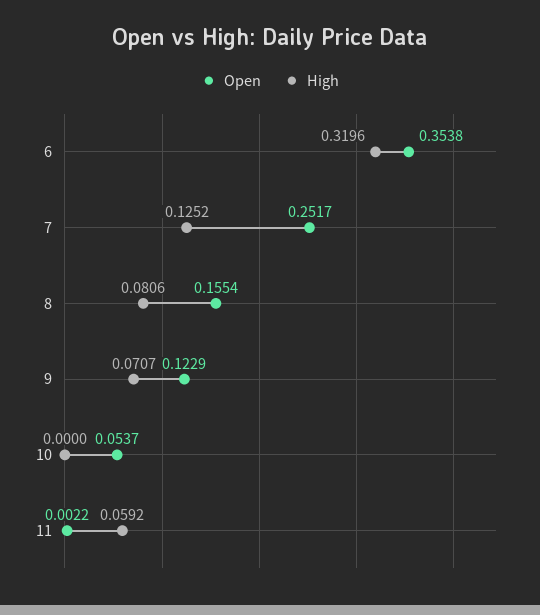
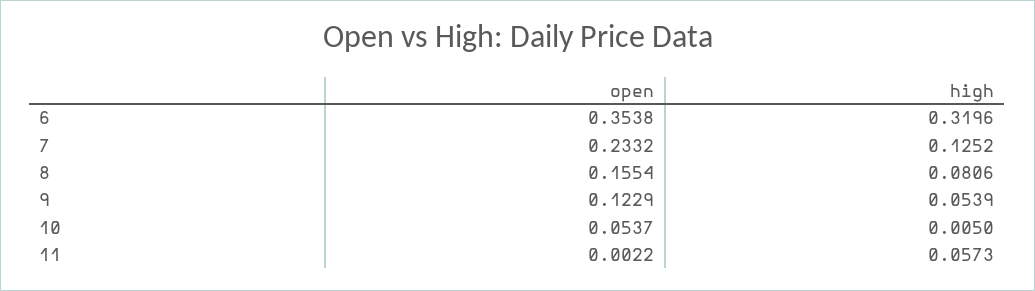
  {
    "Open": {
      "6": 0.3538,
-     "7": 0.2517,
+     "7": 0.2332,
      "8": 0.1554,
      "9": 0.1229,
      "10": 0.0537,
      "11": 0.0022
    },
    "High": {
      "6": 0.3196,
      "7": 0.1252,
      "8": 0.0806,
-     "9": 0.0707,
+     "9": 0.0539,
-     "10": 0,
+     "10": 0.005,
-     "11": 0.0592
+     "11": 0.0573
    }
  }

